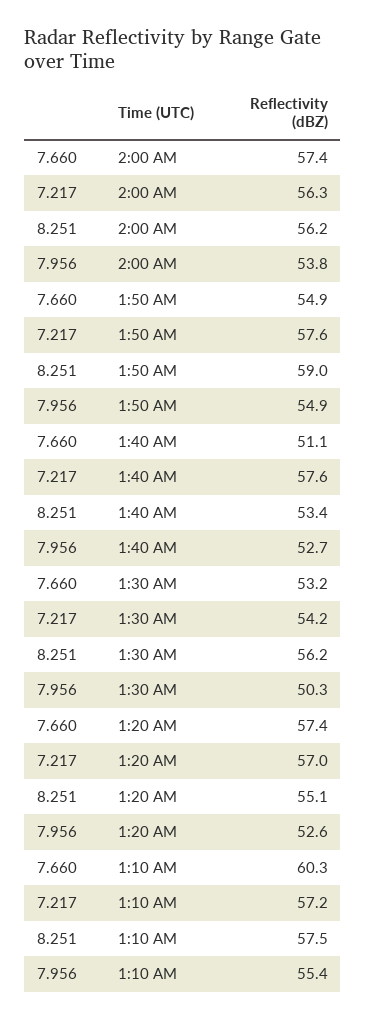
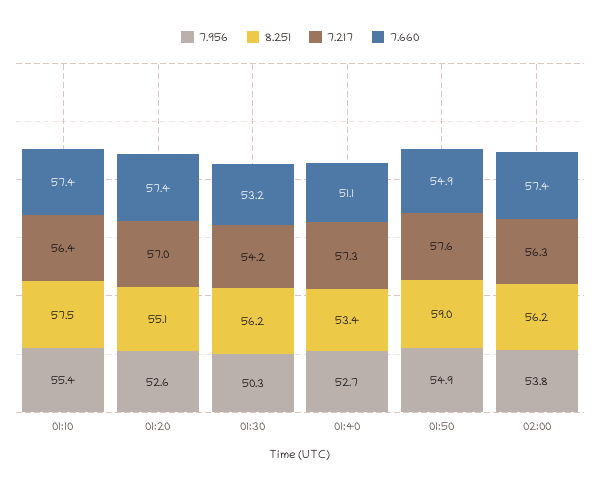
  {
    "7.660": {
      "2:00 AM": 57.4,
      "1:50 AM": 54.9,
      "1:40 AM": 51.1,
      "1:30 AM": 53.2,
      "1:20 AM": 57.4,
-     "1:10 AM": 60.3
+     "1:10 AM": 57.4
    },
    "7.217": {
      "2:00 AM": 56.3,
      "1:50 AM": 57.6,
-     "1:40 AM": 57.6,
+     "1:40 AM": 57.3,
      "1:30 AM": 54.2,
      "1:20 AM": 57,
-     "1:10 AM": 57.2
+     "1:10 AM": 56.4
    },
    "8.251": {
      "2:00 AM": 56.2,
      "1:50 AM": 59,
      "1:40 AM": 53.4,
      "1:30 AM": 56.2,
      "1:20 AM": 55.1,
      "1:10 AM": 57.5
    },
    "7.956": {
      "2:00 AM": 53.8,
      "1:50 AM": 54.9,
      "1:40 AM": 52.7,
      "1:30 AM": 50.3,
      "1:20 AM": 52.6,
      "1:10 AM": 55.4
    }
  }

